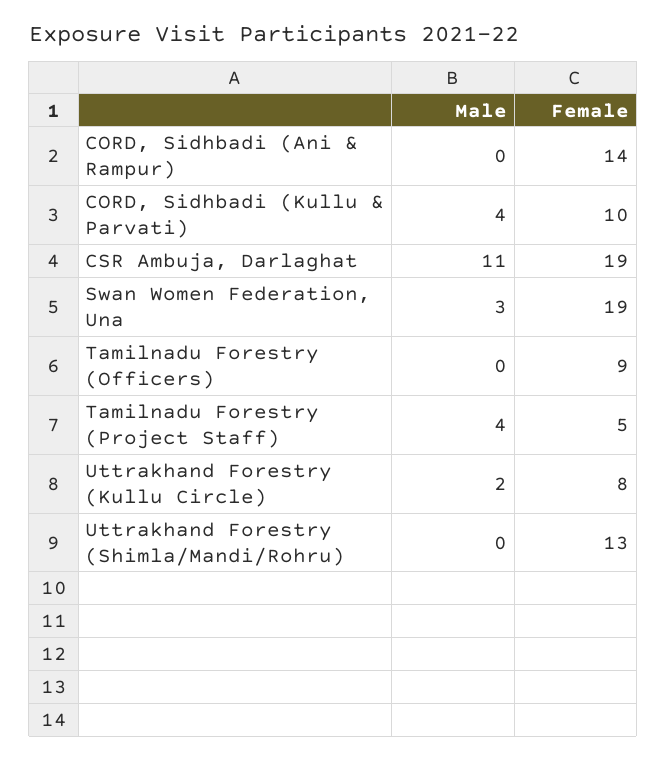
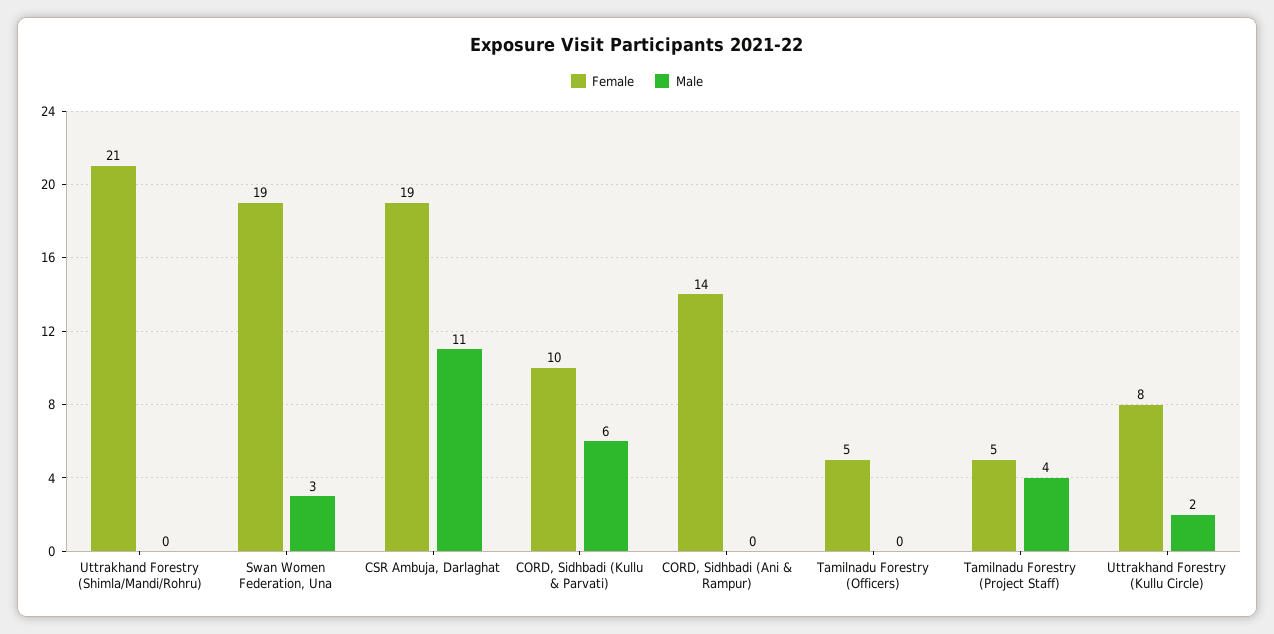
  {
    "Male": {
      "CORD, Sidhbadi (Ani & Rampur)": 0,
-     "CORD, Sidhbadi (Kullu & Parvati)": 4,
+     "CORD, Sidhbadi (Kullu & Parvati)": 6,
      "CSR Ambuja, Darlaghat": 11,
      "Swan Women Federation, Una": 3,
      "Tamilnadu Forestry (Officers)": 0,
      "Tamilnadu Forestry (Project Staff)": 4,
      "Uttrakhand Forestry (Kullu Circle)": 2,
      "Uttrakhand Forestry (Shimla/Mandi/Rohru)": 0
    },
    "Female": {
      "CORD, Sidhbadi (Ani & Rampur)": 14,
      "CORD, Sidhbadi (Kullu & Parvati)": 10,
      "CSR Ambuja, Darlaghat": 19,
      "Swan Women Federation, Una": 19,
-     "Tamilnadu Forestry (Officers)": 9,
+     "Tamilnadu Forestry (Officers)": 5,
      "Tamilnadu Forestry (Project Staff)": 5,
      "Uttrakhand Forestry (Kullu Circle)": 8,
-     "Uttrakhand Forestry (Shimla/Mandi/Rohru)": 13
+     "Uttrakhand Forestry (Shimla/Mandi/Rohru)": 21
    }
  }

